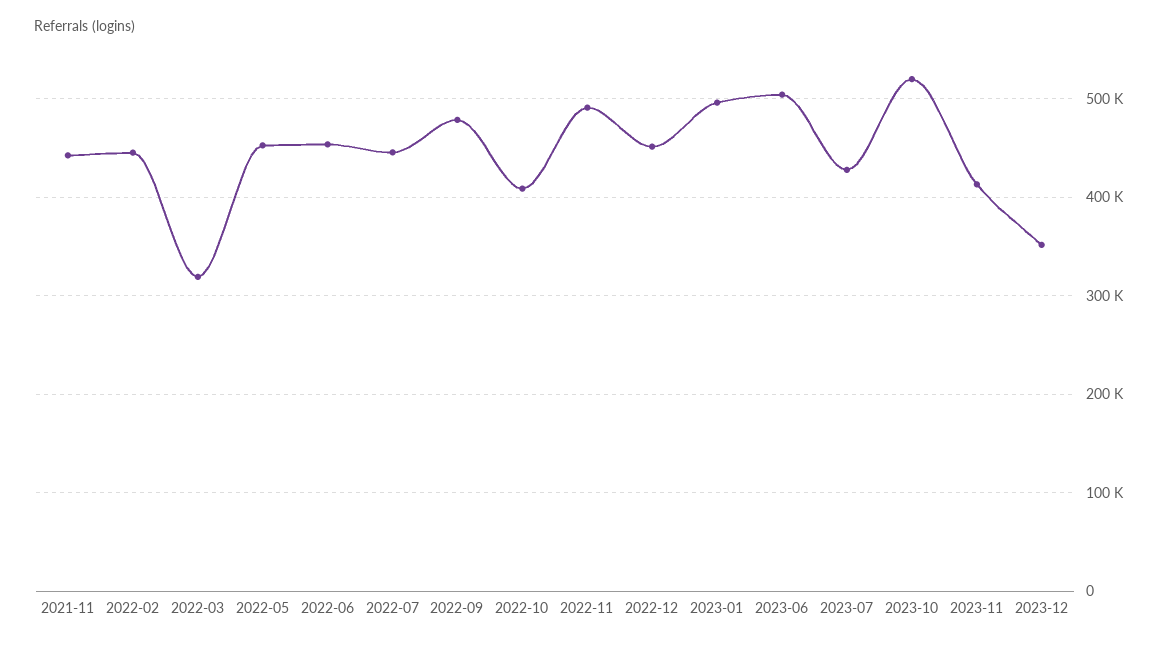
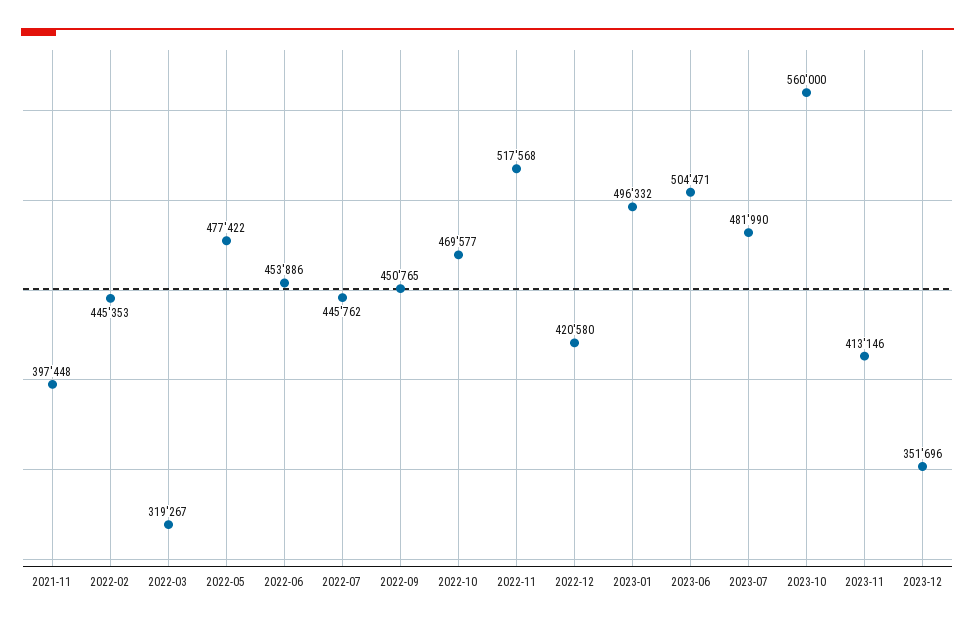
  {
-   "2021-11": 440000,
+   "2021-11": 397448,
    "2022-02": 445353,
    "2022-03": 319267,
-   "2022-05": 450000,
+   "2022-05": 477422,
    "2022-06": 453886,
    "2022-07": 445762,
-   "2022-09": 480000,
+   "2022-09": 450765,
-   "2022-10": 410000,
+   "2022-10": 469577,
-   "2022-11": 490000,
+   "2022-11": 517568,
-   "2022-12": 450000,
+   "2022-12": 420580,
    "2023-01": 496332,
    "2023-06": 504471,
-   "2023-07": 430000,
+   "2023-07": 481990,
-   "2023-10": 520000,
+   "2023-10": 560000,
    "2023-11": 413146,
    "2023-12": 351696
  }

